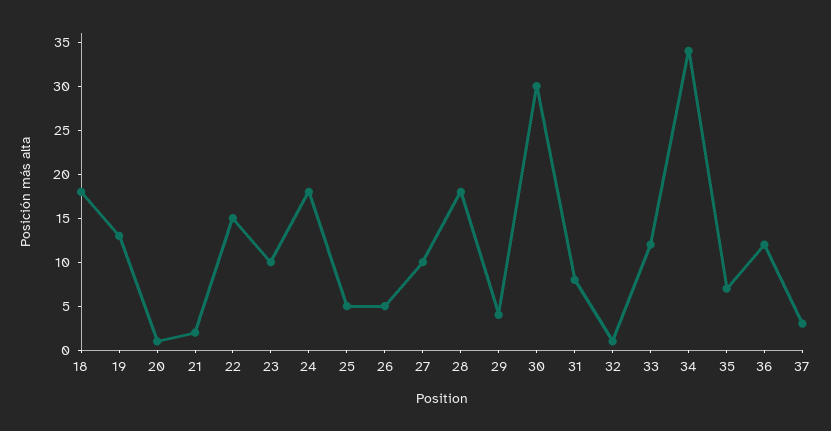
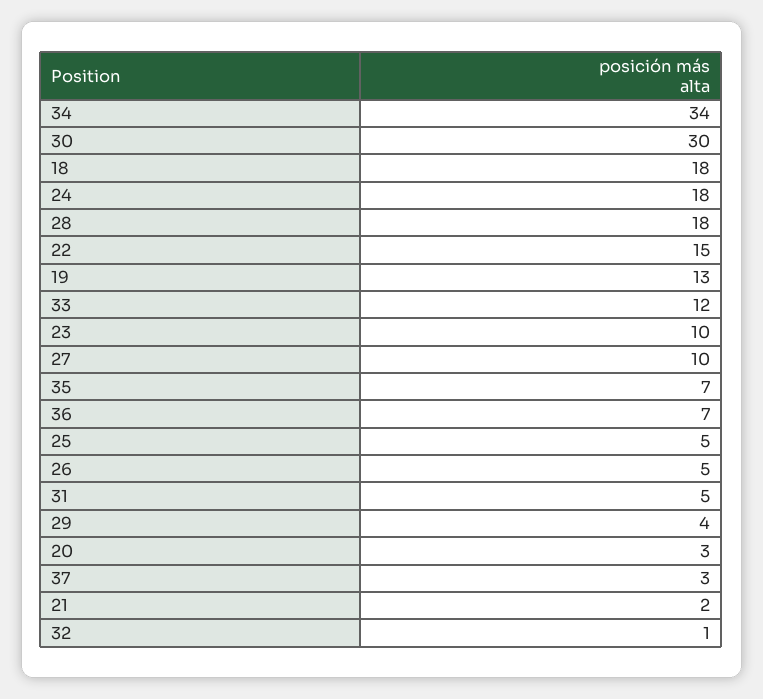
  {
    "18": 18,
    "19": 13,
-   "20": 1,
+   "20": 3,
    "21": 2,
    "22": 15,
    "23": 10,
    "24": 18,
    "25": 5,
    "26": 5,
    "27": 10,
    "28": 18,
    "29": 4,
    "30": 30,
-   "31": 8,
+   "31": 5,
    "32": 1,
    "33": 12,
    "34": 34,
    "35": 7,
-   "36": 12,
+   "36": 7,
    "37": 3
  }

